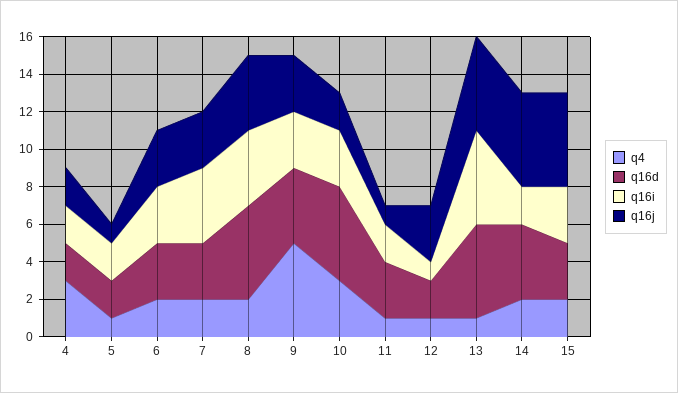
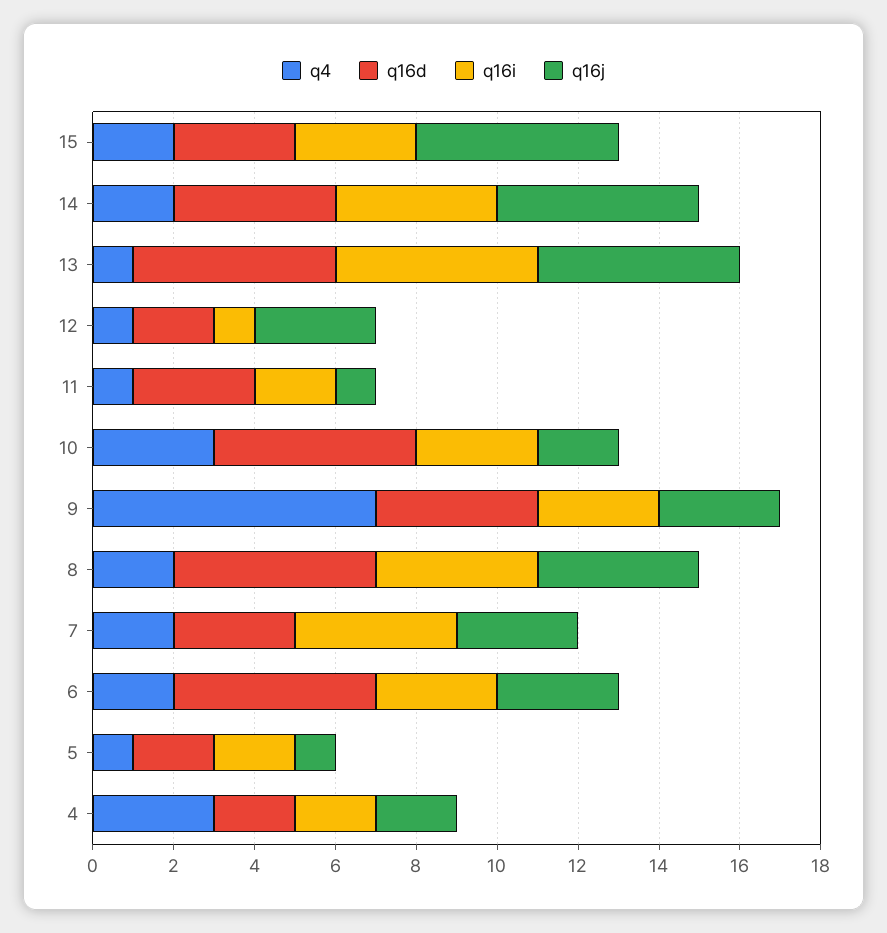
  {
    "q4": {
      "4": 3,
      "5": 1,
      "6": 2,
      "7": 2,
      "8": 2,
-     "9": 5,
+     "9": 7,
      "10": 3,
      "11": 1,
      "12": 1,
      "13": 1,
      "14": 2,
      "15": 2
    },
    "q16d": {
      "4": 2,
      "5": 2,
-     "6": 3,
+     "6": 5,
      "7": 3,
      "8": 5,
      "9": 4,
      "10": 5,
      "11": 3,
      "12": 2,
      "13": 5,
      "14": 4,
      "15": 3
    },
    "q16i": {
      "4": 2,
      "5": 2,
      "6": 3,
      "7": 4,
      "8": 4,
      "9": 3,
      "10": 3,
      "11": 2,
      "12": 1,
      "13": 5,
-     "14": 2,
+     "14": 4,
      "15": 3
    },
    "q16j": {
      "4": 2,
      "5": 1,
      "6": 3,
      "7": 3,
      "8": 4,
      "9": 3,
      "10": 2,
      "11": 1,
      "12": 3,
      "13": 5,
      "14": 5,
      "15": 5
    }
  }

